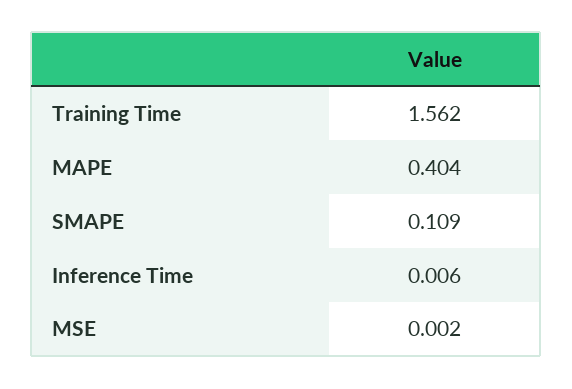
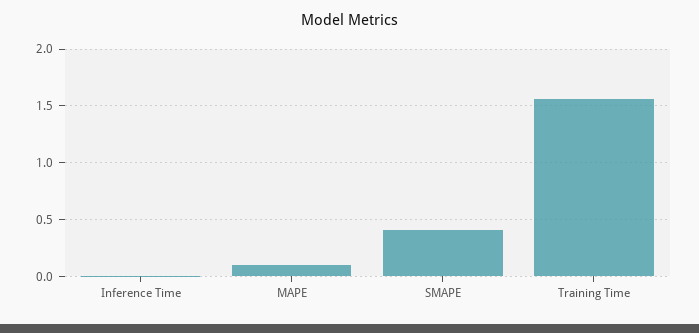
  {
    "Training Time": 1.562,
-   "MAPE": 0.404,
+   "MAPE": 0.1,
-   "SMAPE": 0.109,
+   "SMAPE": 0.4,
-   "Inference Time": 0.006,
+   "Inference Time": 0.006
-   "MSE": 0.002
  }

